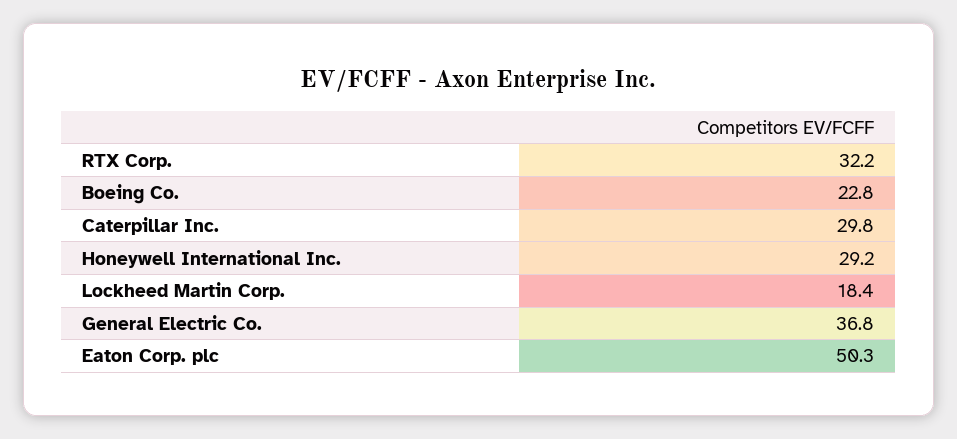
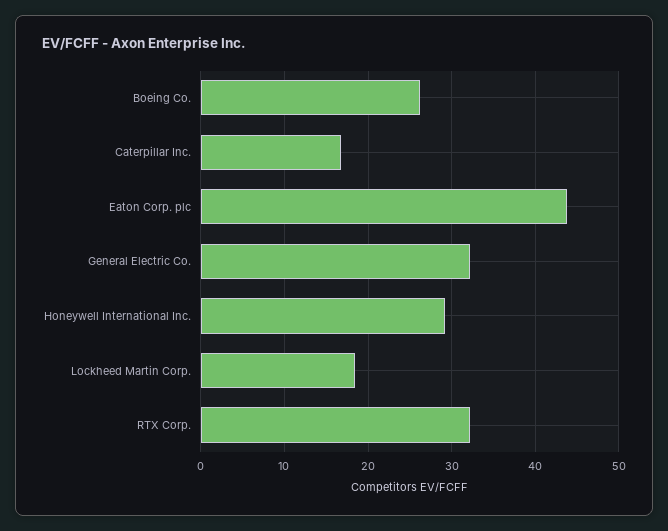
  {
    "RTX Corp.": 32.2,
-   "Boeing Co.": 22.8,
+   "Boeing Co.": 26,
-   "Caterpillar Inc.": 29.8,
+   "Caterpillar Inc.": 17,
    "Honeywell International Inc.": 29.2,
    "Lockheed Martin Corp.": 18.4,
-   "General Electric Co.": 36.8,
+   "General Electric Co.": 32,
-   "Eaton Corp. plc": 50.3
+   "Eaton Corp. plc": 44
  }

